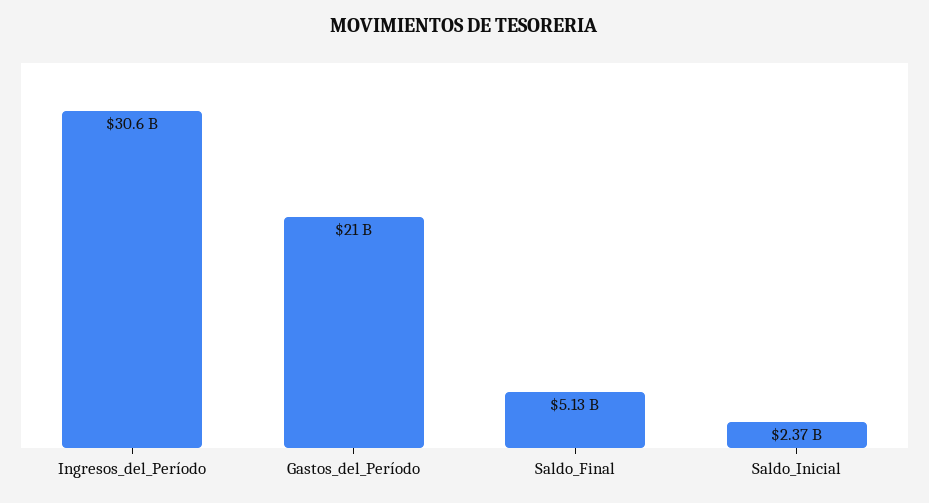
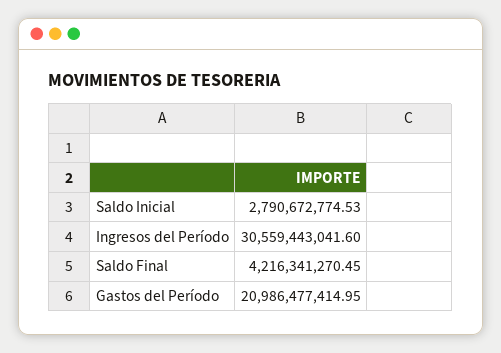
  {
    "Ingresos_del_Período": 30559443041.6,
    "Gastos_del_Período": 20986477414.95,
-   "Saldo_Final": 5130000000,
+   "Saldo_Final": 4216341270.45,
-   "Saldo_Inicial": 2370000000
+   "Saldo_Inicial": 2790672774.53
  }

